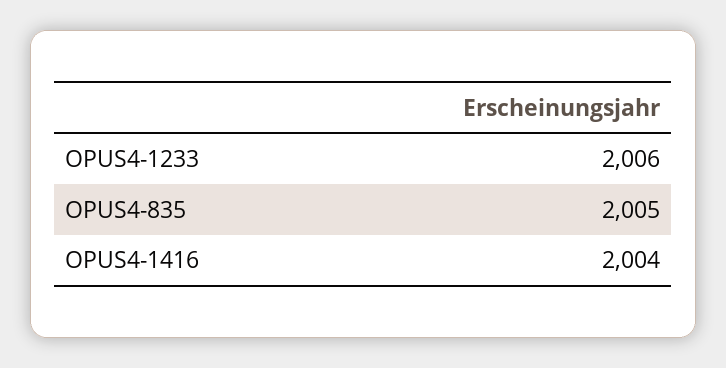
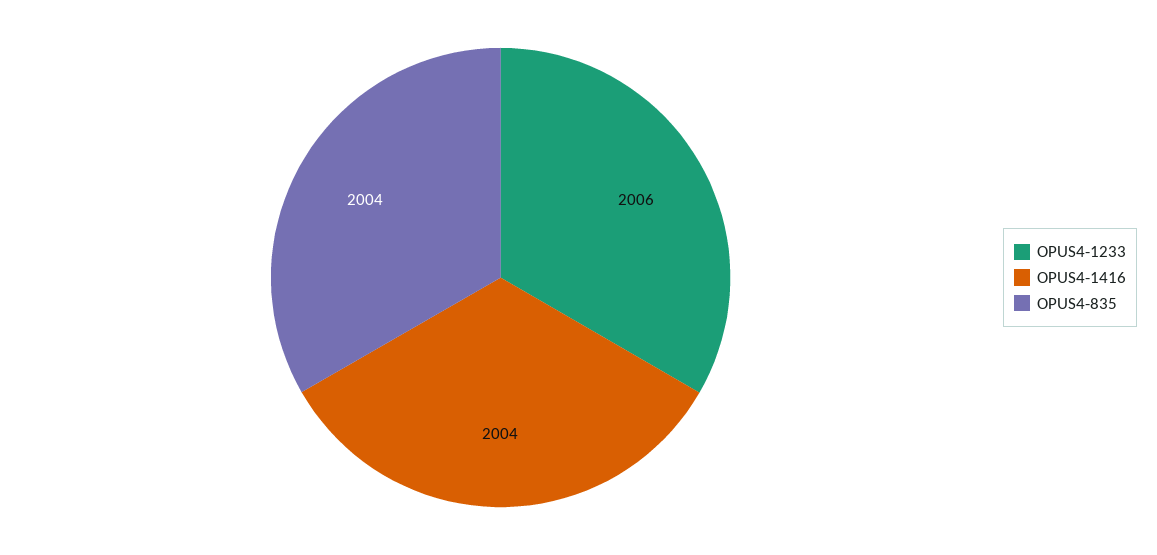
  {
    "OPUS4-1233": 2006,
-   "OPUS4-835": 2005,
+   "OPUS4-835": 2004,
    "OPUS4-1416": 2004
  }

